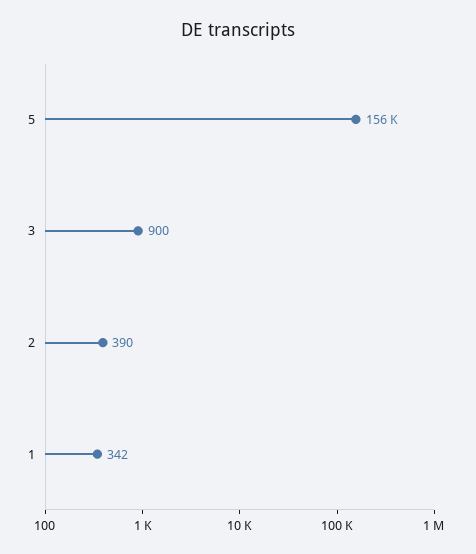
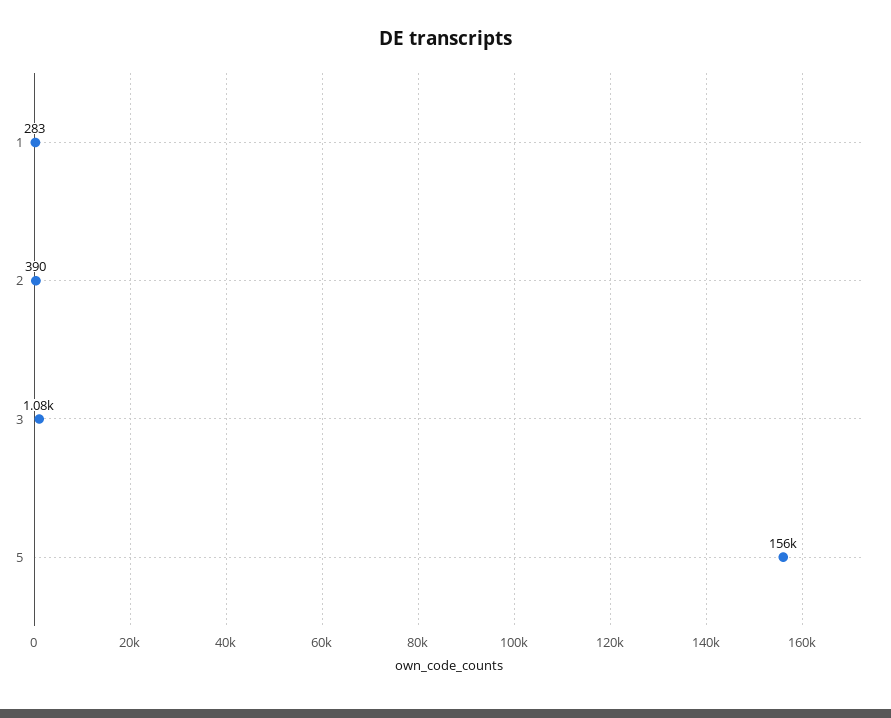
  {
    "5": 156000,
-   "3": 900,
+   "3": 1080,
    "2": 390,
-   "1": 342
+   "1": 283
  }

